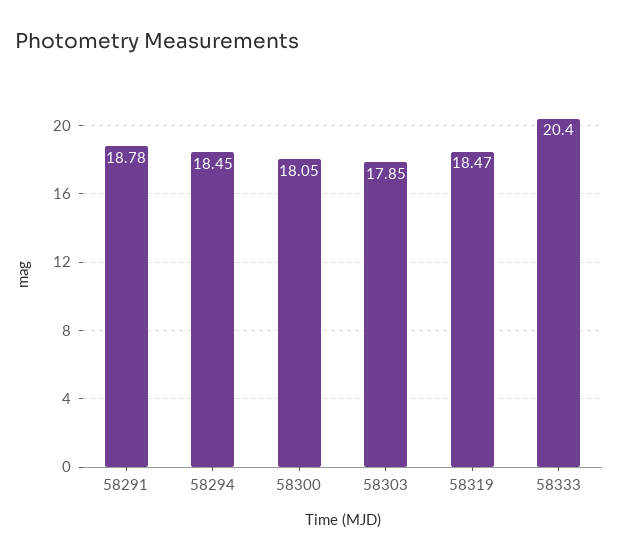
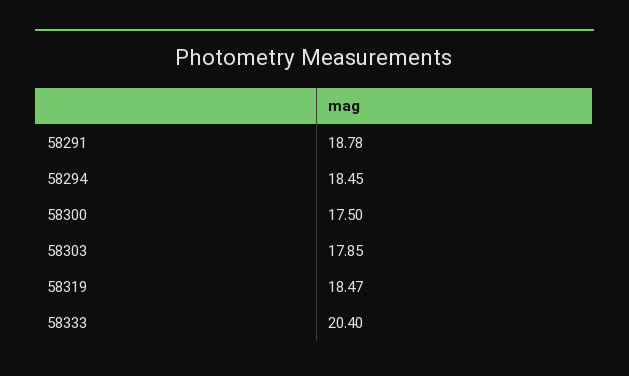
  {
    "58291": 18.78,
    "58294": 18.45,
-   "58300": 18.05,
+   "58300": 17.5,
    "58303": 17.85,
    "58319": 18.47,
    "58333": 20.4
  }

